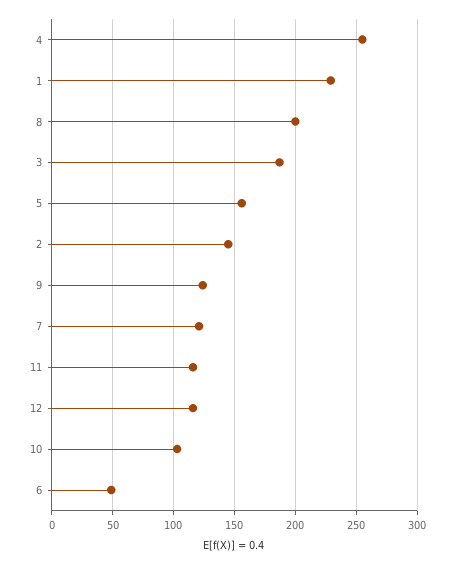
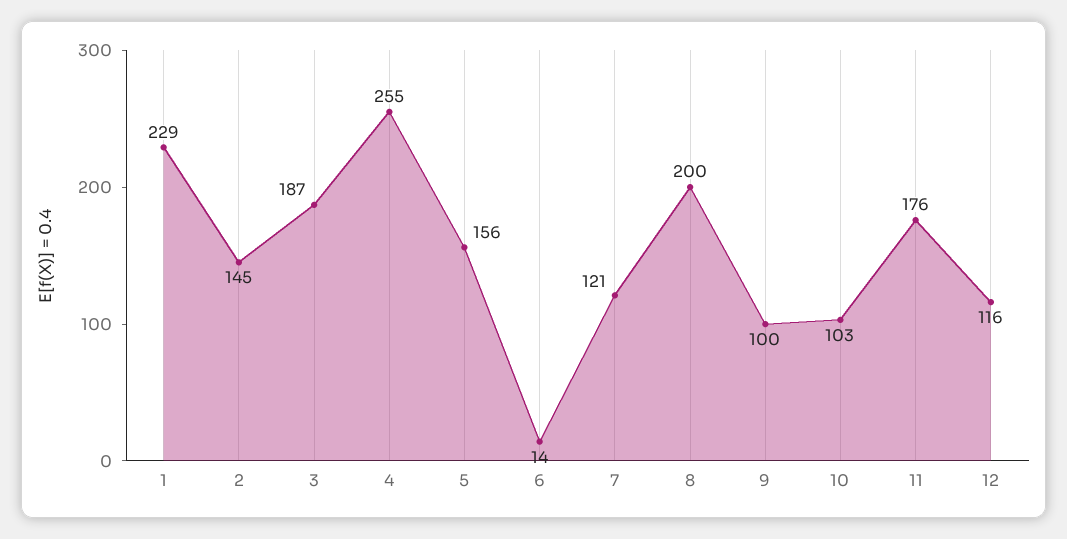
  {
    "4": 255,
    "1": 229,
    "8": 200,
    "3": 187,
    "5": 156,
    "2": 145,
-   "9": 125,
+   "9": 100,
    "7": 121,
-   "11": 115,
+   "11": 176,
    "12": 116,
    "10": 103,
-   "6": 50
+   "6": 14
  }

